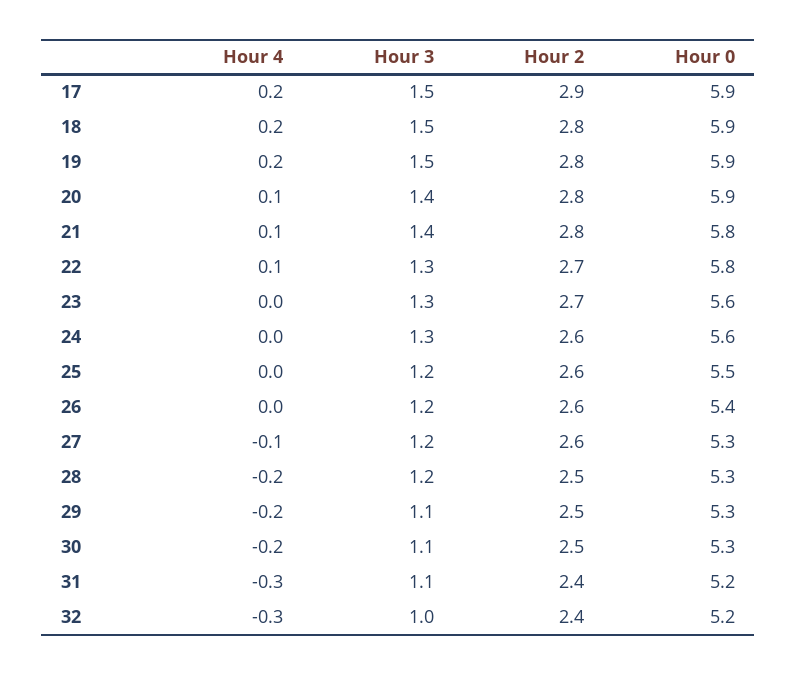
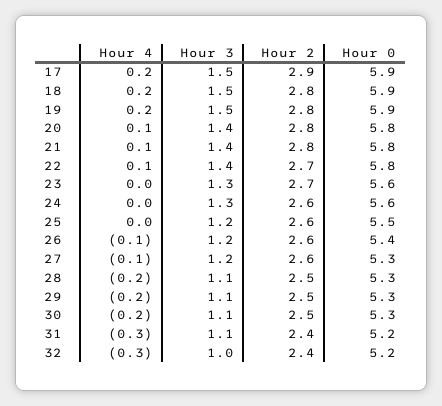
  {
    "Hour 4": {
      "17": 0.2,
      "18": 0.2,
      "19": 0.2,
      "20": 0.1,
      "21": 0.1,
      "22": 0.1,
      "23": 0,
      "24": 0,
      "25": 0,
-     "26": 0,
+     "26": -0.1,
      "27": -0.1,
      "28": -0.2,
      "29": -0.2,
      "30": -0.2,
      "31": -0.3,
      "32": -0.3
    },
    "Hour 3": {
      "17": 1.5,
      "18": 1.5,
      "19": 1.5,
      "20": 1.4,
      "21": 1.4,
-     "22": 1.3,
+     "22": 1.4,
      "23": 1.3,
      "24": 1.3,
      "25": 1.2,
      "26": 1.2,
      "27": 1.2,
-     "28": 1.2,
+     "28": 1.1,
      "29": 1.1,
      "30": 1.1,
      "31": 1.1,
      "32": 1
    },
    "Hour 2": {
      "17": 2.9,
      "18": 2.8,
      "19": 2.8,
      "20": 2.8,
      "21": 2.8,
      "22": 2.7,
      "23": 2.7,
      "24": 2.6,
      "25": 2.6,
      "26": 2.6,
      "27": 2.6,
      "28": 2.5,
      "29": 2.5,
      "30": 2.5,
      "31": 2.4,
      "32": 2.4
    },
    "Hour 0": {
      "17": 5.9,
      "18": 5.9,
      "19": 5.9,
-     "20": 5.9,
+     "20": 5.8,
      "21": 5.8,
      "22": 5.8,
      "23": 5.6,
      "24": 5.6,
      "25": 5.5,
      "26": 5.4,
      "27": 5.3,
      "28": 5.3,
      "29": 5.3,
      "30": 5.3,
      "31": 5.2,
      "32": 5.2
    }
  }

